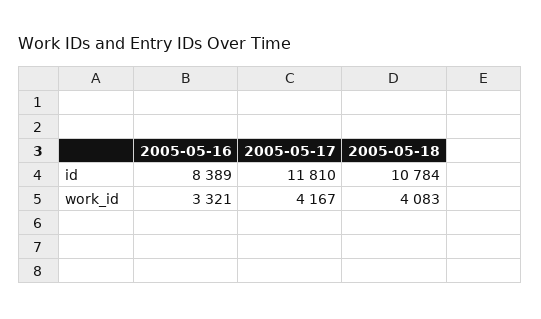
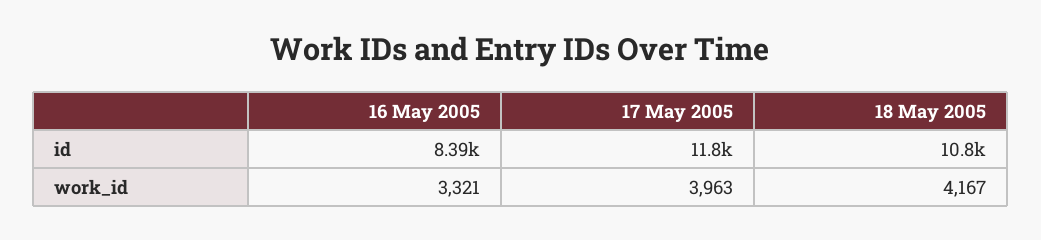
  {
    "2005-05-16": {
      "id": 8389,
      "work_id": 3321
    },
    "2005-05-17": {
      "id": 11810,
-     "work_id": 4167
+     "work_id": 3963
    },
    "2005-05-18": {
      "id": 10784,
-     "work_id": 4083
+     "work_id": 4167
    }
  }

